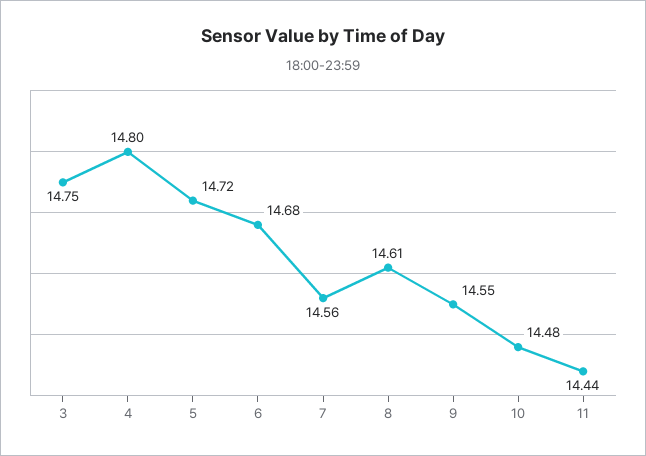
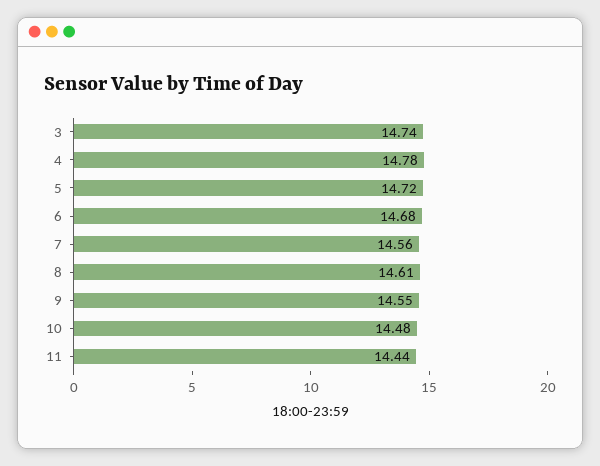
  {
-   "3": 14.75,
+   "3": 14.74,
-   "4": 14.8,
+   "4": 14.78,
    "5": 14.72,
    "6": 14.68,
    "7": 14.56,
    "8": 14.61,
    "9": 14.55,
    "10": 14.48,
    "11": 14.44
  }

